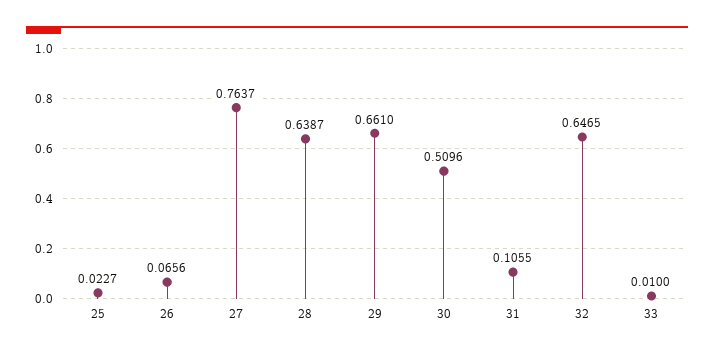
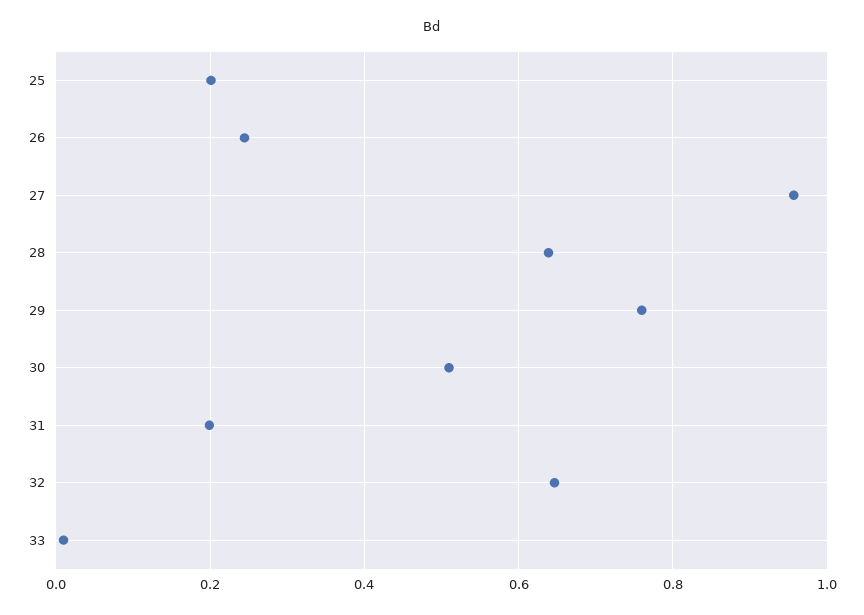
  {
-   "25": 0.0227,
+   "25": 0.2,
-   "26": 0.0656,
+   "26": 0.24,
-   "27": 0.7637,
+   "27": 0.96,
    "28": 0.6387,
-   "29": 0.661,
+   "29": 0.76,
    "30": 0.5096,
-   "31": 0.1055,
+   "31": 0.2,
    "32": 0.6465,
    "33": 0.01
  }

